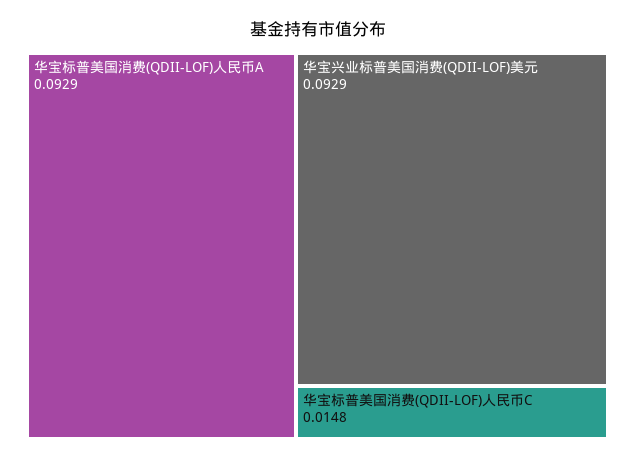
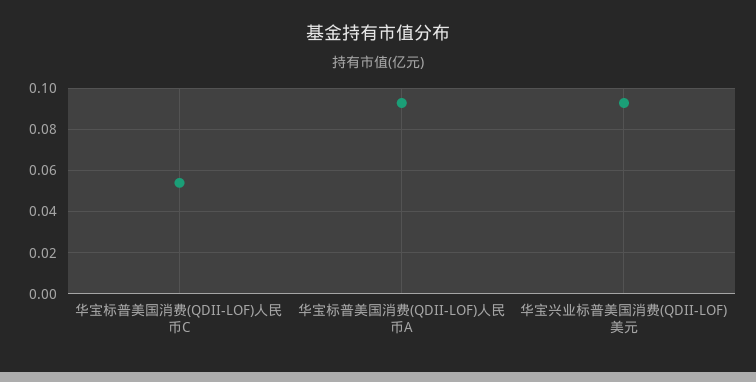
  {
    "华宝标普美国消费(QDII-LOF)人民币A": 0.0929,
    "华宝兴业标普美国消费(QDII-LOF)美元": 0.0929,
-   "华宝标普美国消费(QDII-LOF)人民币C": 0.0148
+   "华宝标普美国消费(QDII-LOF)人民币C": 0.055
  }

